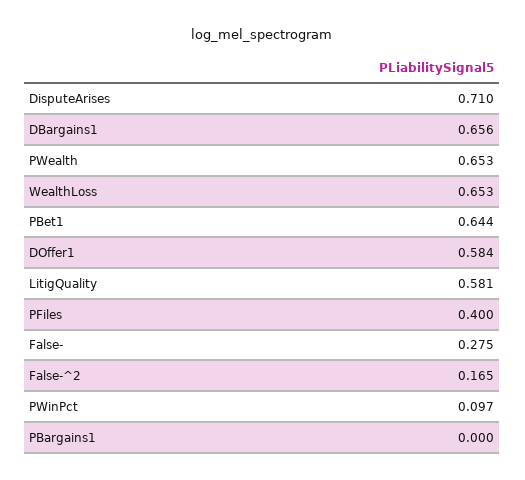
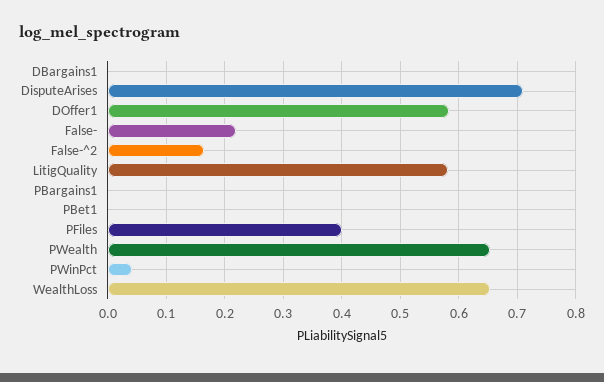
  {
    "DisputeArises": 0.71,
-   "DBargains1": 0.656,
+   "DBargains1": 0,
    "PWealth": 0.653,
    "WealthLoss": 0.653,
-   "PBet1": 0.644,
+   "PBet1": 0,
    "DOffer1": 0.584,
    "LitigQuality": 0.581,
    "PFiles": 0.4,
-   "False-": 0.275,
+   "False-": 0.22,
    "False-^2": 0.165,
-   "PWinPct": 0.097,
+   "PWinPct": 0.04,
    "PBargains1": 0
  }

